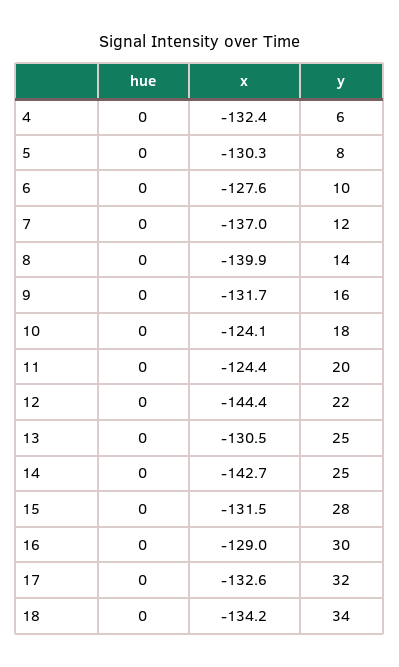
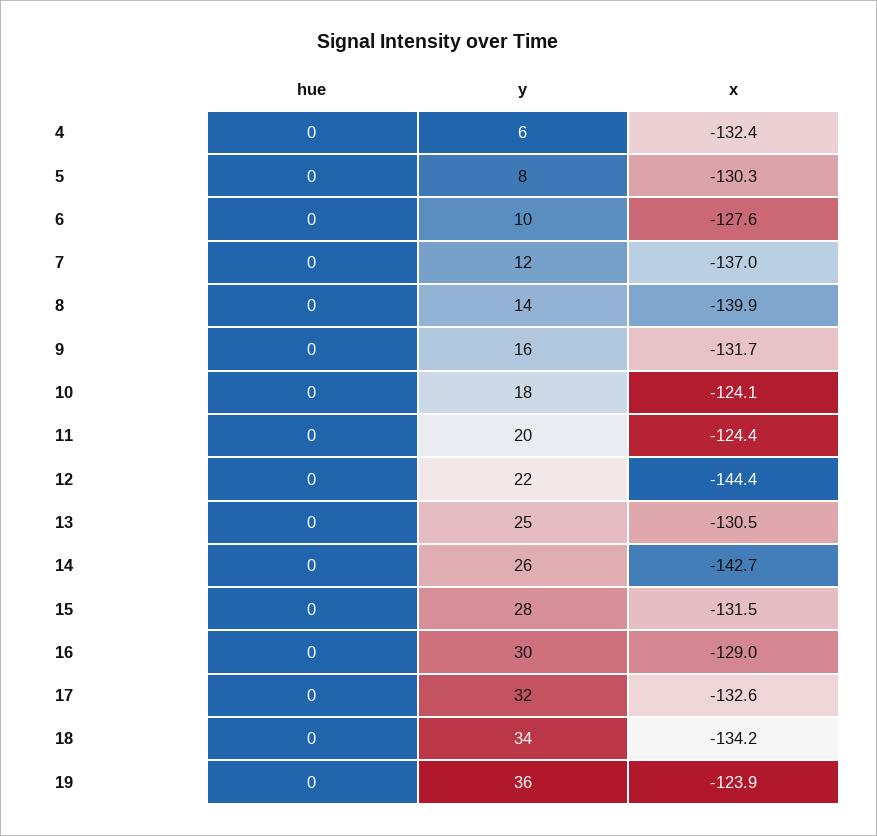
  {
    "hue": {
      "4": 0,
      "5": 0,
      "6": 0,
      "7": 0,
      "8": 0,
      "9": 0,
      "10": 0,
      "11": 0,
      "12": 0,
      "13": 0,
      "14": 0,
      "15": 0,
      "16": 0,
      "17": 0,
-     "18": 0
+     "18": 0,
+     "19": 0
    },
    "x": {
      "4": -132.4,
      "5": -130.3,
      "6": -127.6,
      "7": -137,
      "8": -139.9,
      "9": -131.7,
      "10": -124.1,
      "11": -124.4,
      "12": -144.4,
      "13": -130.5,
      "14": -142.7,
      "15": -131.5,
      "16": -129,
      "17": -132.6,
-     "18": -134.2
+     "18": -134.2,
+     "19": -123.9
    },
    "y": {
      "4": 6,
      "5": 8,
      "6": 10,
      "7": 12,
      "8": 14,
      "9": 16,
      "10": 18,
      "11": 20,
      "12": 22,
      "13": 25,
-     "14": 25,
+     "14": 26,
      "15": 28,
      "16": 30,
      "17": 32,
-     "18": 34
+     "18": 34,
+     "19": 36
    }
  }

